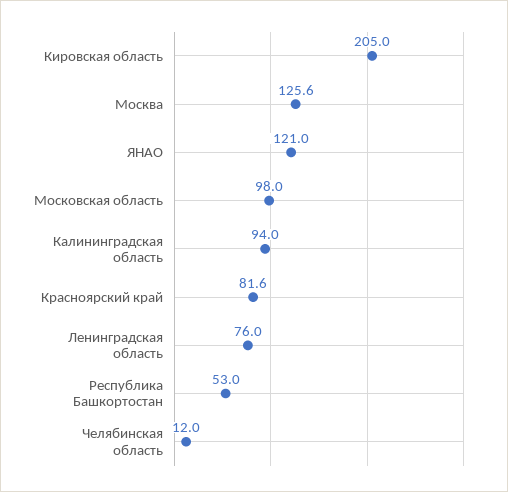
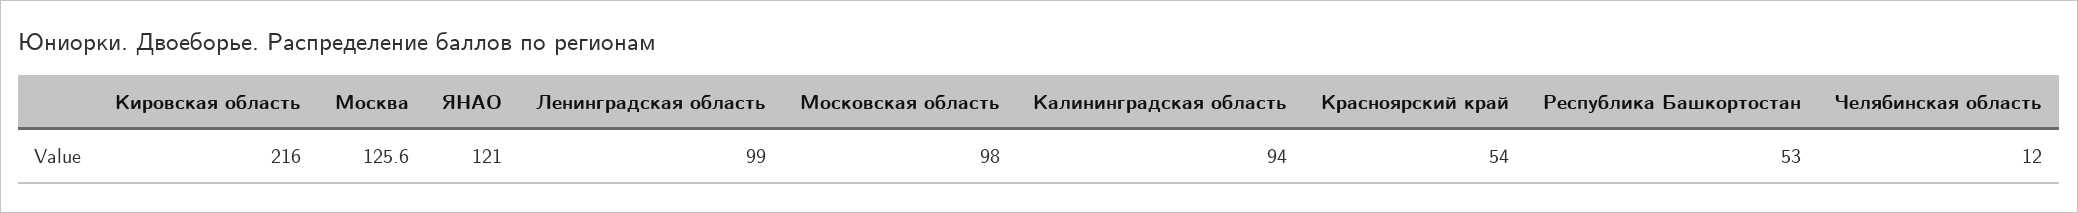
  {
-   "Кировская область": 205,
+   "Кировская область": 216,
    "Москва": 125.6,
    "ЯНАО": 121,
    "Московская область": 98,
    "Калининградская область": 94,
-   "Красноярский край": 81.6,
+   "Красноярский край": 54,
-   "Ленинградская область": 76,
+   "Ленинградская область": 99,
    "Республика Башкортостан": 53,
    "Челябинская область": 12
  }

